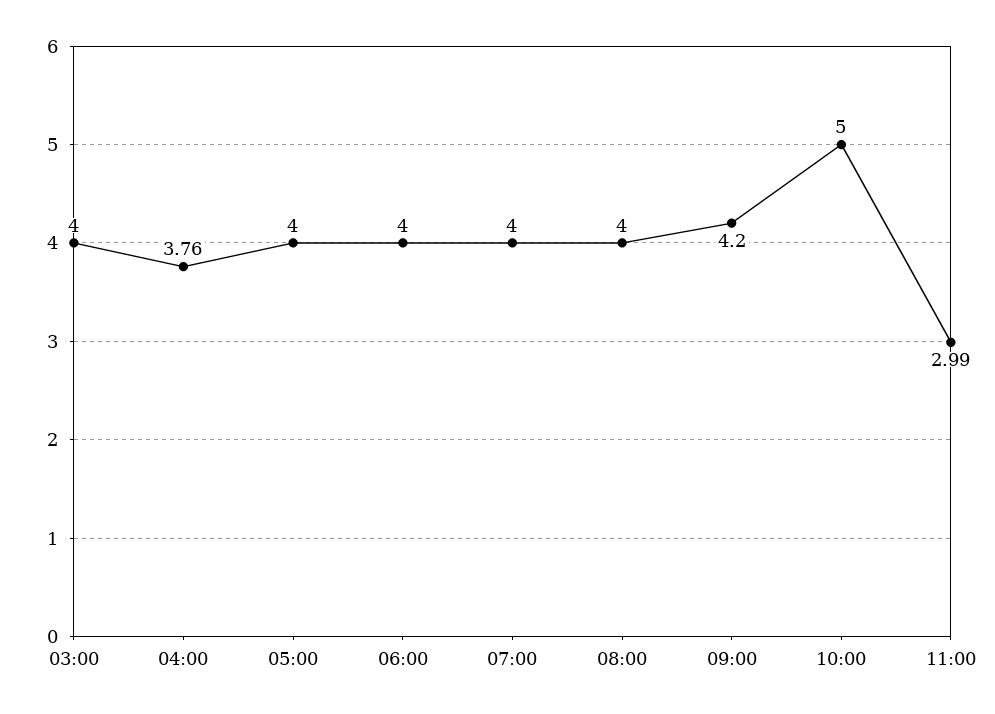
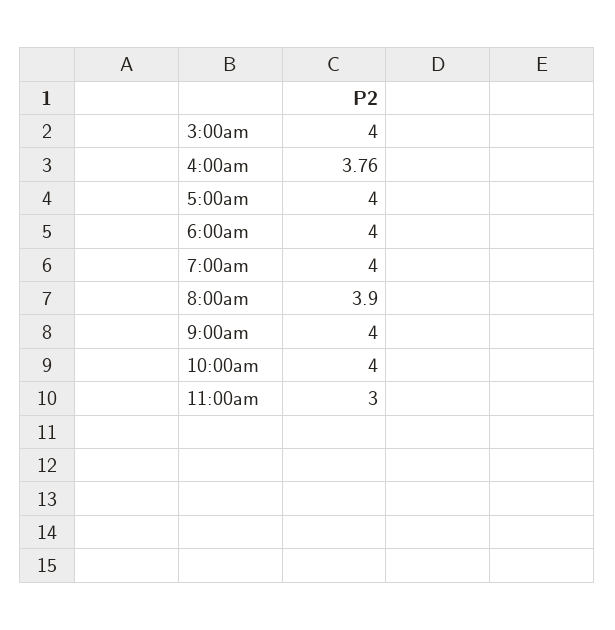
  {
    "03:00": 4,
    "04:00": 3.76,
    "05:00": 4,
    "06:00": 4,
    "07:00": 4,
-   "08:00": 4,
+   "08:00": 3.9,
-   "09:00": 4.2,
+   "09:00": 4,
-   "10:00": 5,
+   "10:00": 4,
-   "11:00": 2.99
+   "11:00": 3
  }

